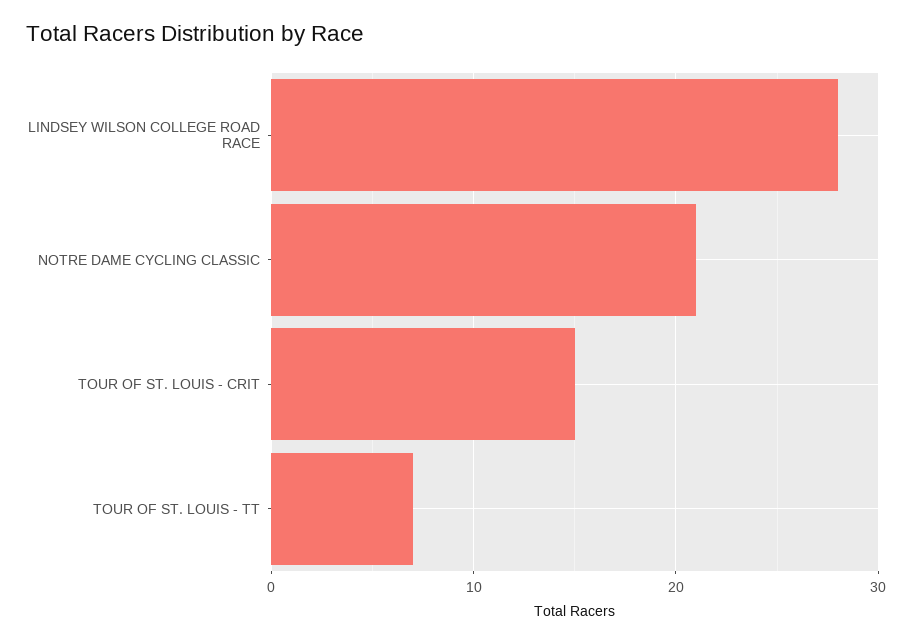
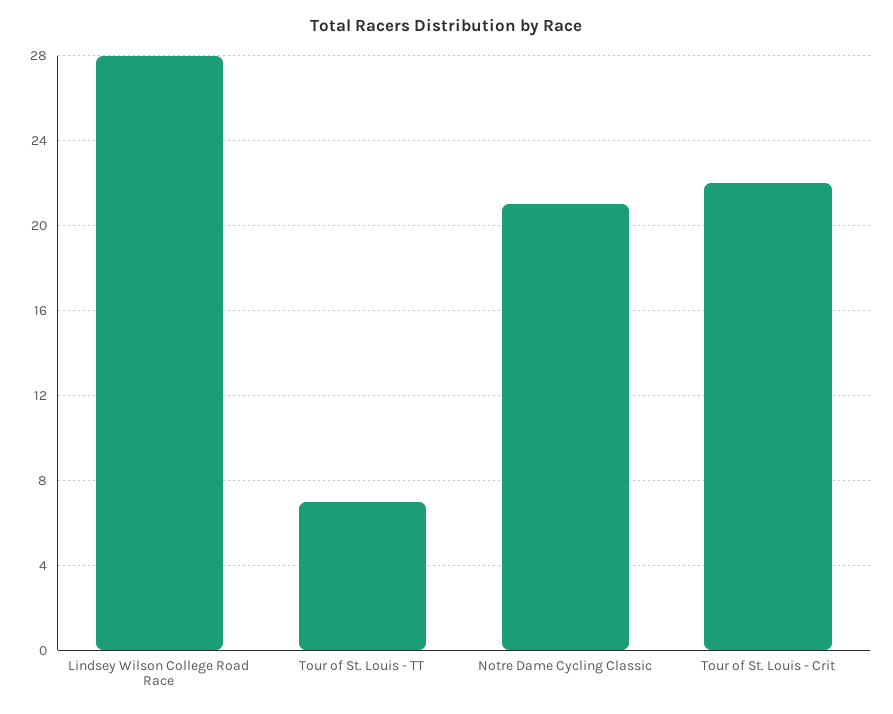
  {
    "LINDSEY WILSON COLLEGE ROAD RACE": 28,
    "NOTRE DAME CYCLING CLASSIC": 21,
-   "TOUR OF ST. LOUIS - CRIT": 15,
+   "TOUR OF ST. LOUIS - CRIT": 22,
    "TOUR OF ST. LOUIS - TT": 7
  }

